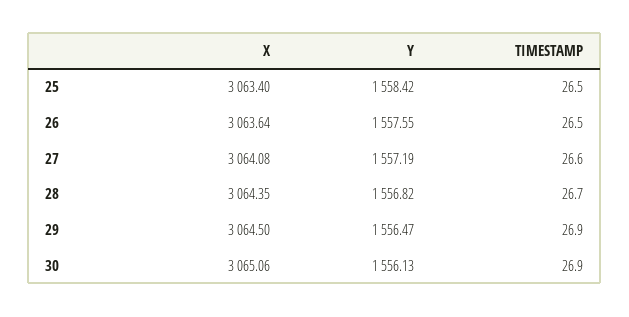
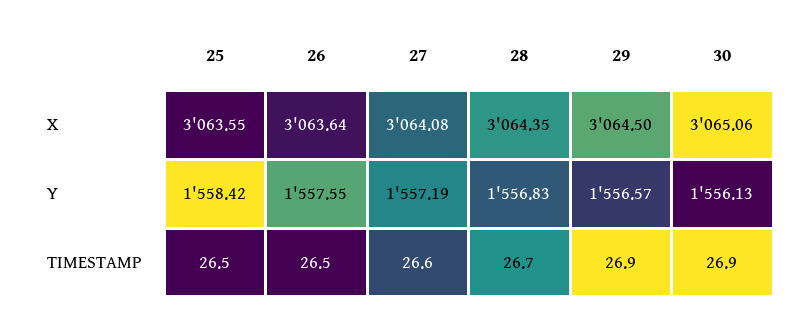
  {
    "X": {
-     "25": 3063.4,
+     "25": 3063.55,
      "26": 3063.64,
      "27": 3064.08,
      "28": 3064.35,
      "29": 3064.5,
      "30": 3065.06
    },
    "Y": {
      "25": 1558.42,
      "26": 1557.55,
      "27": 1557.19,
-     "28": 1556.82,
+     "28": 1556.83,
-     "29": 1556.47,
+     "29": 1556.57,
      "30": 1556.13
    },
    "TIMESTAMP": {
      "25": 26.5,
      "26": 26.5,
      "27": 26.6,
      "28": 26.7,
      "29": 26.9,
      "30": 26.9
    }
  }

